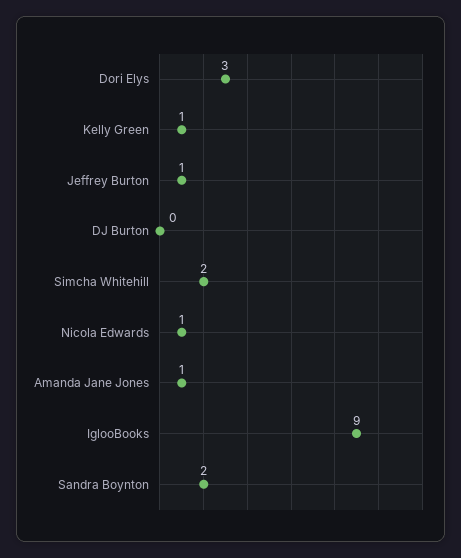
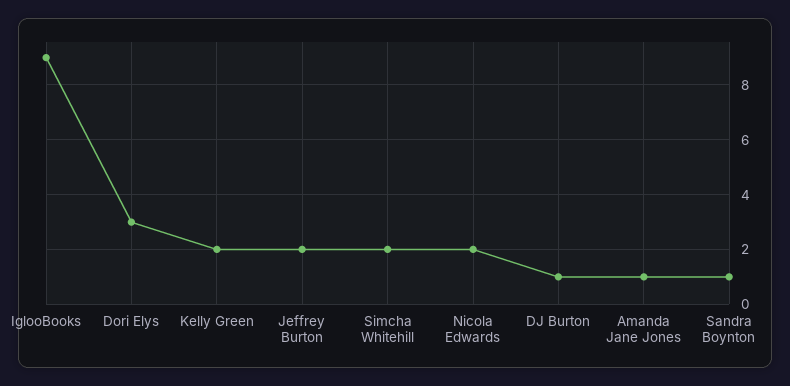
  {
    "Dori Elys": 3,
-   "Kelly Green": 1,
+   "Kelly Green": 2,
-   "Jeffrey Burton": 1,
+   "Jeffrey Burton": 2,
-   "DJ Burton": 0,
+   "DJ Burton": 1,
    "Simcha Whitehill": 2,
-   "Nicola Edwards": 1,
+   "Nicola Edwards": 2,
    "Amanda Jane Jones": 1,
    "IglooBooks": 9,
-   "Sandra Boynton": 2
+   "Sandra Boynton": 1
  }

